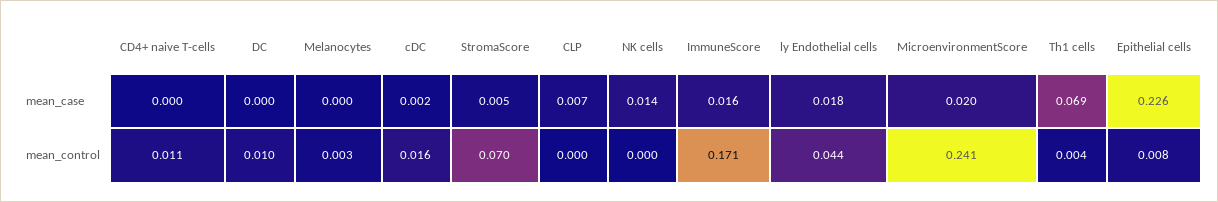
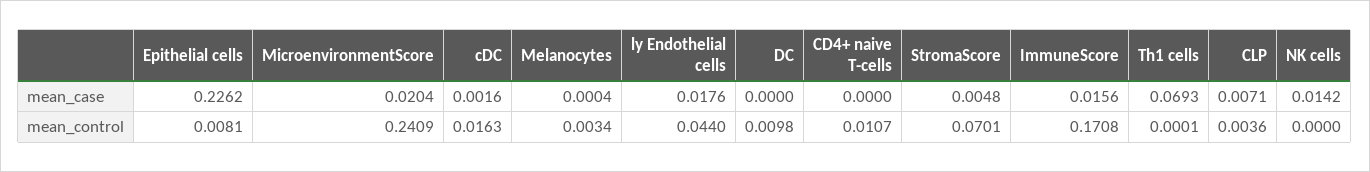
  {
    "CD4+ naive T-cells": {
      "mean_case": 0,
      "mean_control": 0.0107
    },
    "DC": {
      "mean_case": 0,
      "mean_control": 0.0098
    },
    "Melanocytes": {
      "mean_case": 0.0004,
      "mean_control": 0.0034
    },
    "cDC": {
      "mean_case": 0.0016,
      "mean_control": 0.0163
    },
    "StromaScore": {
      "mean_case": 0.0048,
      "mean_control": 0.0701
    },
    "CLP": {
      "mean_case": 0.0071,
-     "mean_control": 0
+     "mean_control": 0.0036
    },
    "NK cells": {
      "mean_case": 0.0142,
      "mean_control": 0
    },
    "ImmuneScore": {
      "mean_case": 0.0156,
      "mean_control": 0.1708
    },
    "ly Endothelial cells": {
      "mean_case": 0.0176,
      "mean_control": 0.044
    },
    "MicroenvironmentScore": {
      "mean_case": 0.0204,
      "mean_control": 0.2409
    },
    "Th1 cells": {
      "mean_case": 0.0693,
-     "mean_control": 0.004
+     "mean_control": 0.0001
    },
    "Epithelial cells": {
      "mean_case": 0.2262,
      "mean_control": 0.0081
    }
  }

